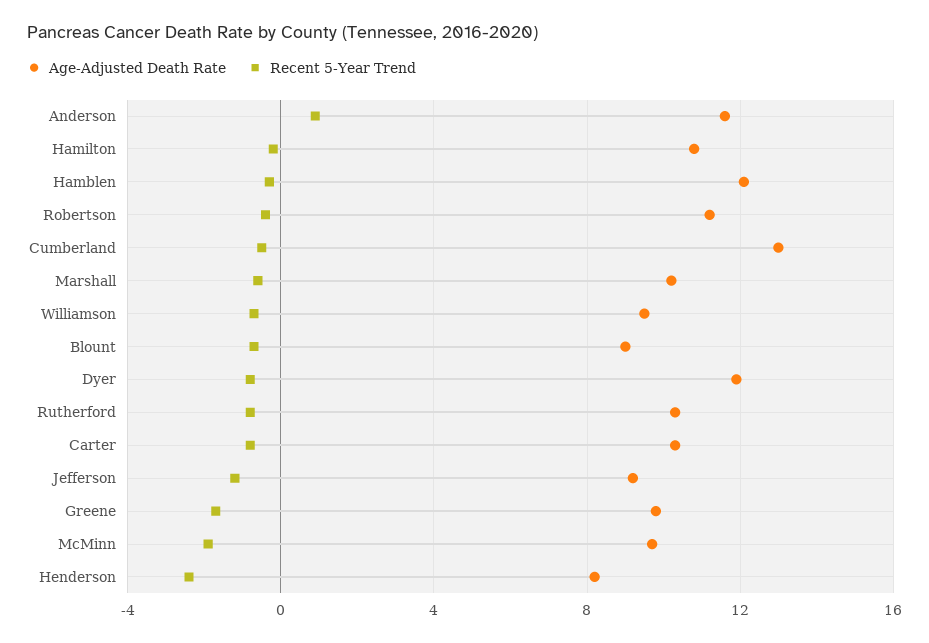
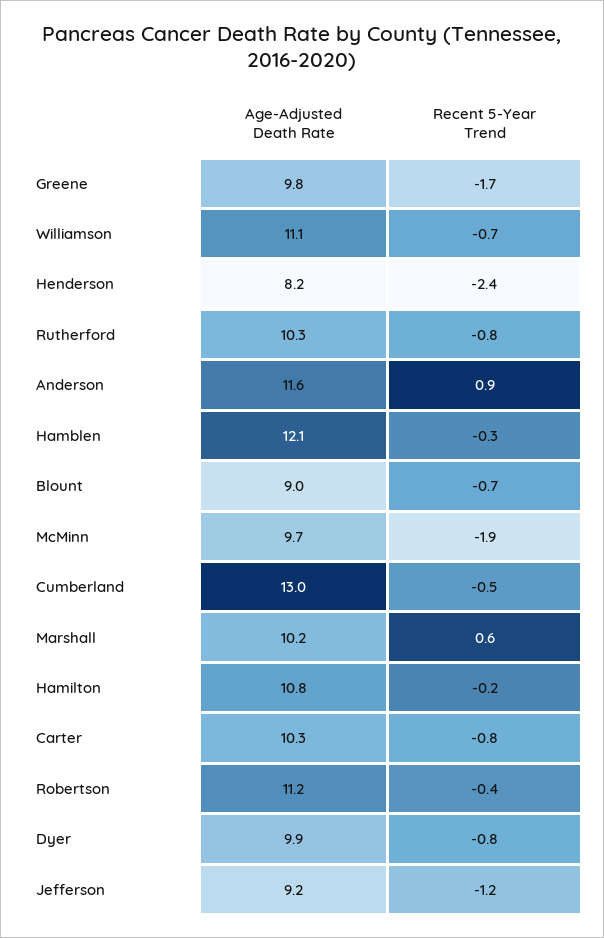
  {
    "Age-Adjusted Death Rate": {
      "Anderson": 11.6,
      "Hamilton": 10.8,
      "Hamblen": 12.1,
      "Robertson": 11.2,
      "Cumberland": 13,
      "Marshall": 10.2,
-     "Williamson": 9.5,
+     "Williamson": 11.1,
      "Blount": 9,
-     "Dyer": 12,
+     "Dyer": 9.9,
      "Rutherford": 10.3,
      "Carter": 10.3,
      "Jefferson": 9.2,
      "Greene": 9.8,
      "McMinn": 9.7,
      "Henderson": 8.2
    },
    "Recent 5-Year Trend": {
      "Anderson": 0.9,
      "Hamilton": -0.2,
      "Hamblen": -0.3,
      "Robertson": -0.4,
      "Cumberland": -0.5,
-     "Marshall": -0.5,
+     "Marshall": 0.6,
      "Williamson": -0.7,
      "Blount": -0.7,
      "Dyer": -0.8,
      "Rutherford": -0.8,
      "Carter": -0.8,
      "Jefferson": -1.2,
      "Greene": -1.7,
      "McMinn": -1.9,
      "Henderson": -2.4
    }
  }

